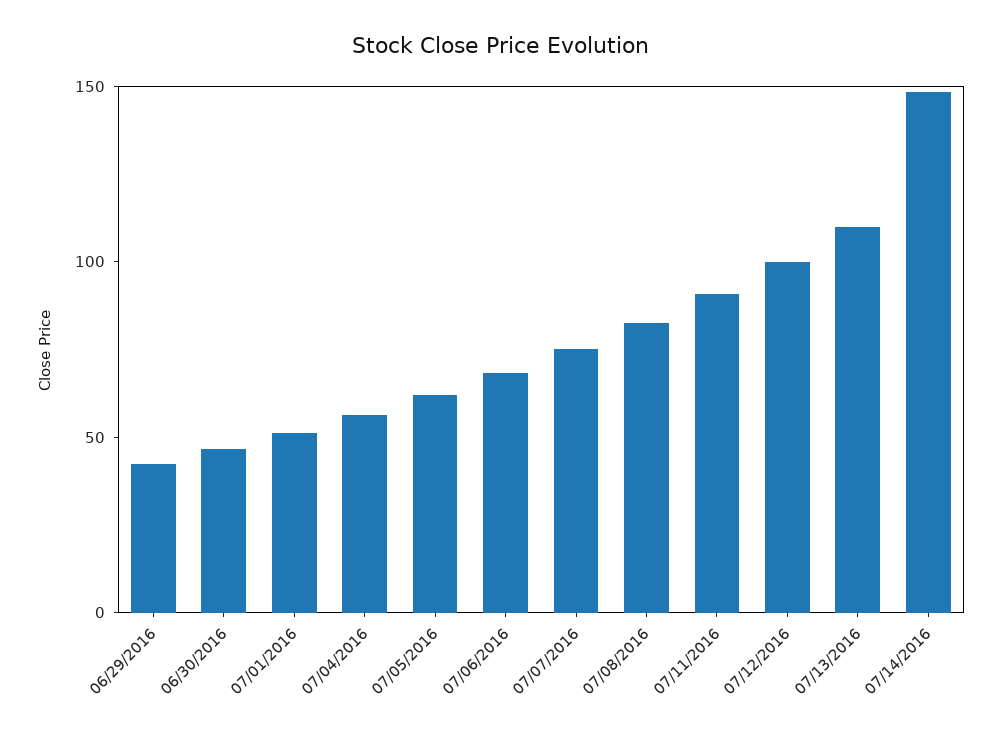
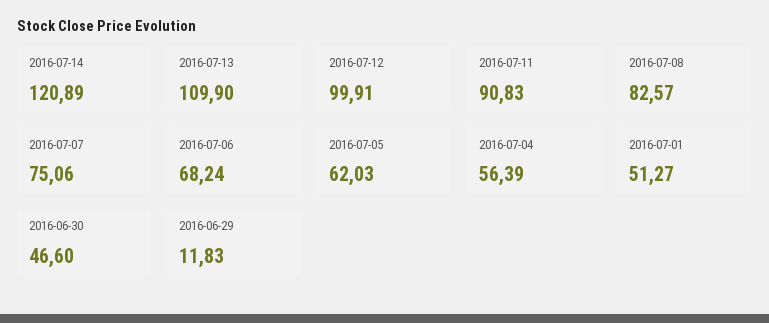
  {
-   "06/29/2016": 40,
+   "06/29/2016": 11.83,
    "06/30/2016": 46.6,
    "07/01/2016": 51.27,
    "07/04/2016": 56.39,
    "07/05/2016": 62.03,
    "07/06/2016": 68.24,
    "07/07/2016": 75.06,
    "07/08/2016": 82.57,
    "07/11/2016": 90.83,
    "07/12/2016": 99.91,
    "07/13/2016": 109.9,
-   "07/14/2016": 150
+   "07/14/2016": 120.89
  }

